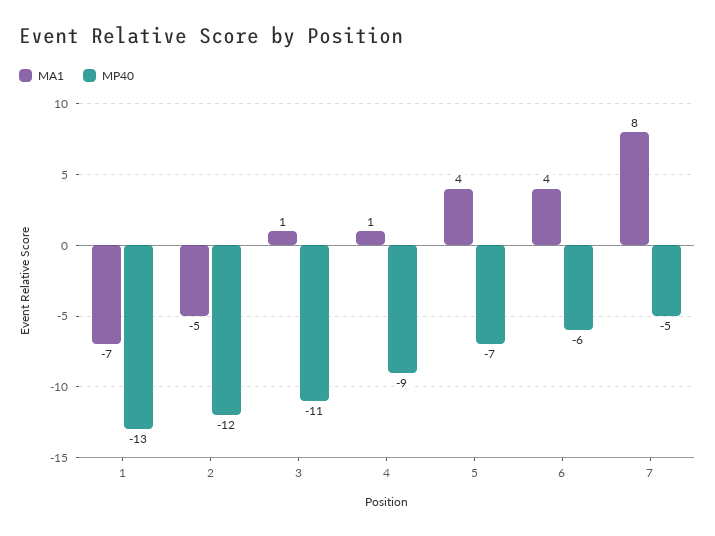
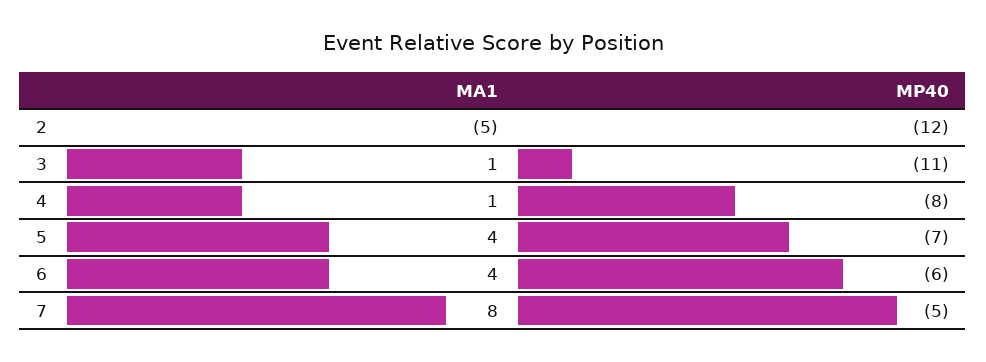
  {
    "MA1": {
-     "1": -7,
      "2": -5,
      "3": 1,
      "4": 1,
      "5": 4,
      "6": 4,
      "7": 8
    },
    "MP40": {
-     "1": -13,
      "2": -12,
      "3": -11,
-     "4": -9,
+     "4": -8,
      "5": -7,
      "6": -6,
      "7": -5
    }
  }

